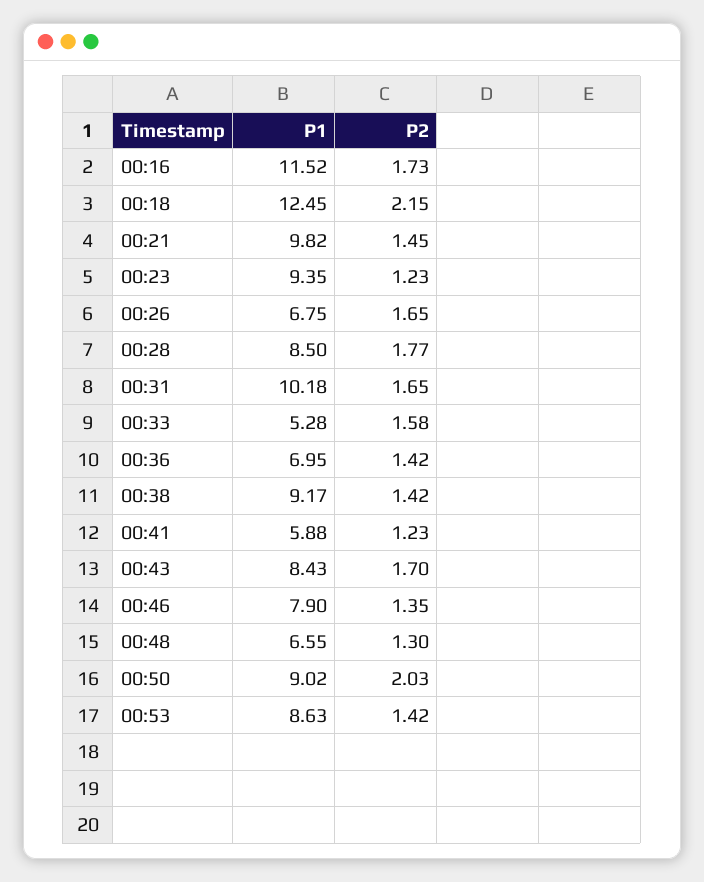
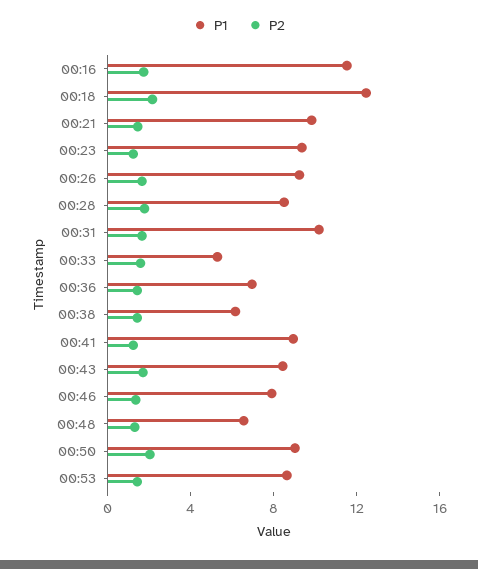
  {
    "P1": {
      "00:16": 11.52,
      "00:18": 12.45,
      "00:21": 9.82,
      "00:23": 9.35,
-     "00:26": 6.75,
+     "00:26": 9,
      "00:28": 8.5,
      "00:31": 10.18,
      "00:33": 5.28,
      "00:36": 6.95,
-     "00:38": 9.17,
+     "00:38": 6,
-     "00:41": 5.88,
+     "00:41": 9,
      "00:43": 8.43,
      "00:46": 7.9,
      "00:48": 6.55,
      "00:50": 9.02,
      "00:53": 8.63
    },
    "P2": {
      "00:16": 1.73,
      "00:18": 2.15,
      "00:21": 1.45,
      "00:23": 1.23,
      "00:26": 1.65,
      "00:28": 1.77,
      "00:31": 1.65,
      "00:33": 1.58,
      "00:36": 1.42,
      "00:38": 1.42,
      "00:41": 1.23,
      "00:43": 1.7,
      "00:46": 1.35,
      "00:48": 1.3,
      "00:50": 2.03,
      "00:53": 1.42
    }
  }

